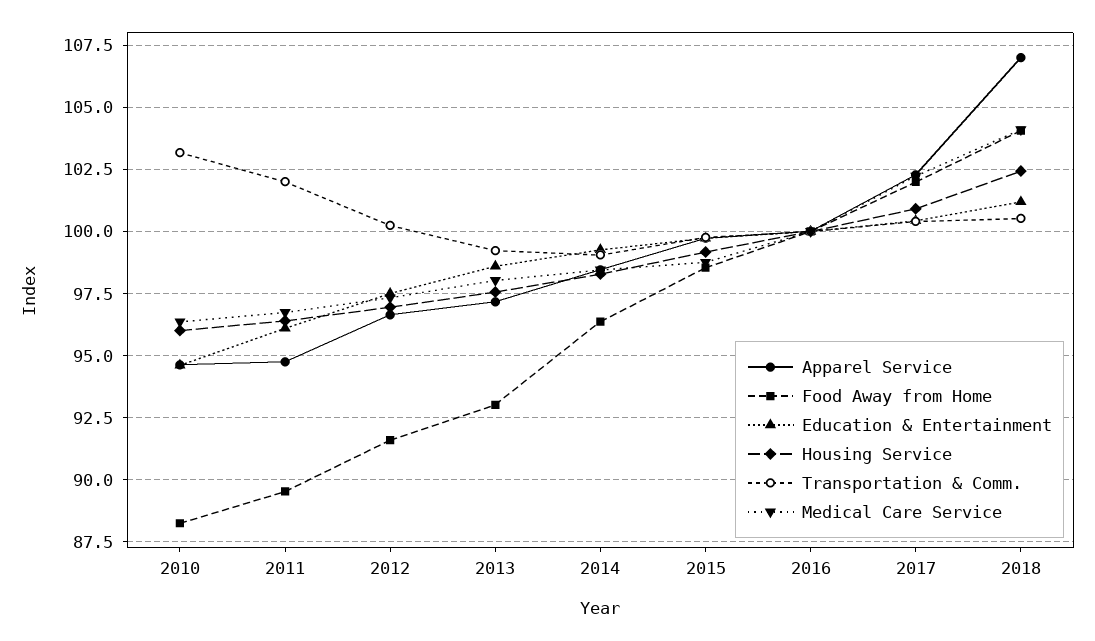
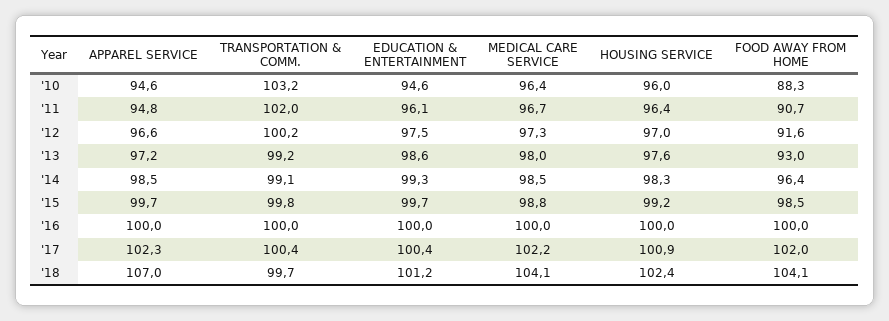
  {
    "Apparel Service": {
      "2010": 94.6,
      "2011": 94.8,
      "2012": 96.6,
      "2013": 97.2,
      "2014": 98.5,
      "2015": 99.7,
      "2016": 100,
      "2017": 102.3,
      "2018": 107
    },
    "Food Away from Home": {
      "2010": 88.3,
-     "2011": 89.5,
+     "2011": 90.7,
      "2012": 91.6,
      "2013": 93,
      "2014": 96.4,
      "2015": 98.5,
      "2016": 100,
      "2017": 102,
      "2018": 104.1
    },
    "Education & Entertainment": {
      "2010": 94.6,
      "2011": 96.1,
      "2012": 97.5,
      "2013": 98.6,
      "2014": 99.3,
      "2015": 99.7,
      "2016": 100,
      "2017": 100.4,
      "2018": 101.2
    },
    "Housing Service": {
      "2010": 96,
      "2011": 96.4,
      "2012": 97,
      "2013": 97.6,
      "2014": 98.3,
      "2015": 99.2,
      "2016": 100,
      "2017": 100.9,
      "2018": 102.4
    },
    "Transportation & Comm.": {
      "2010": 103.2,
      "2011": 102,
      "2012": 100.2,
      "2013": 99.2,
      "2014": 99.1,
      "2015": 99.8,
      "2016": 100,
      "2017": 100.4,
-     "2018": 100.5
+     "2018": 99.7
    },
    "Medical Care Service": {
      "2010": 96.4,
      "2011": 96.7,
      "2012": 97.3,
      "2013": 98,
      "2014": 98.5,
      "2015": 98.8,
      "2016": 100,
      "2017": 102.2,
      "2018": 104.1
    }
  }

